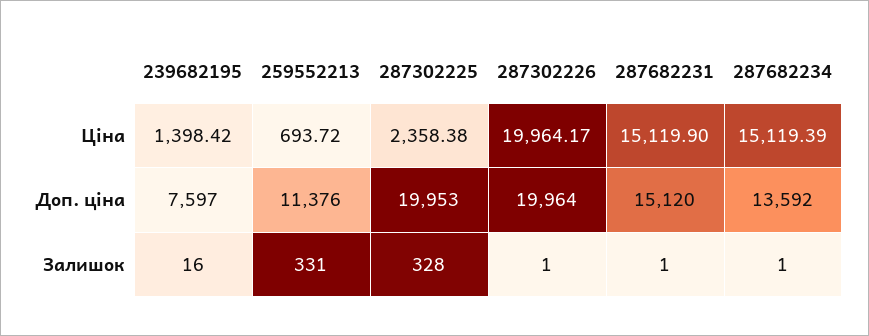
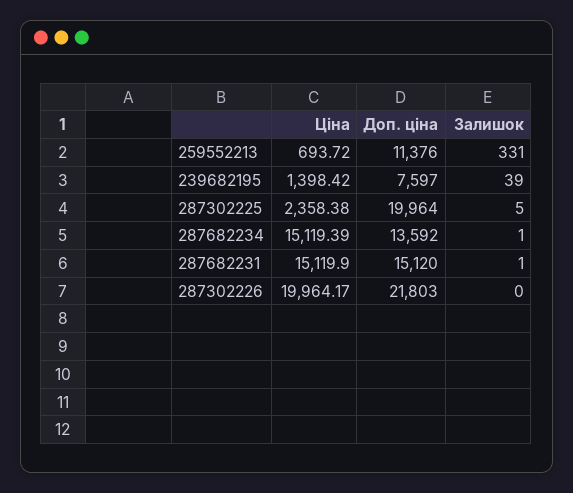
  {
    "239682195": {
      "Ціна": 1398.42,
      "Доп. ціна": 7597,
-     "Залишок": 16
+     "Залишок": 39
    },
    "259552213": {
      "Ціна": 693.72,
      "Доп. ціна": 11376,
      "Залишок": 331
    },
    "287302225": {
      "Ціна": 2358.38,
-     "Доп. ціна": 19953,
+     "Доп. ціна": 19964,
-     "Залишок": 328
+     "Залишок": 5
    },
    "287302226": {
      "Ціна": 19964.17,
-     "Доп. ціна": 19964,
+     "Доп. ціна": 21803,
-     "Залишок": 1
+     "Залишок": 0
    },
    "287682231": {
      "Ціна": 15119.9,
      "Доп. ціна": 15120,
      "Залишок": 1
    },
    "287682234": {
      "Ціна": 15119.39,
      "Доп. ціна": 13592,
      "Залишок": 1
    }
  }

